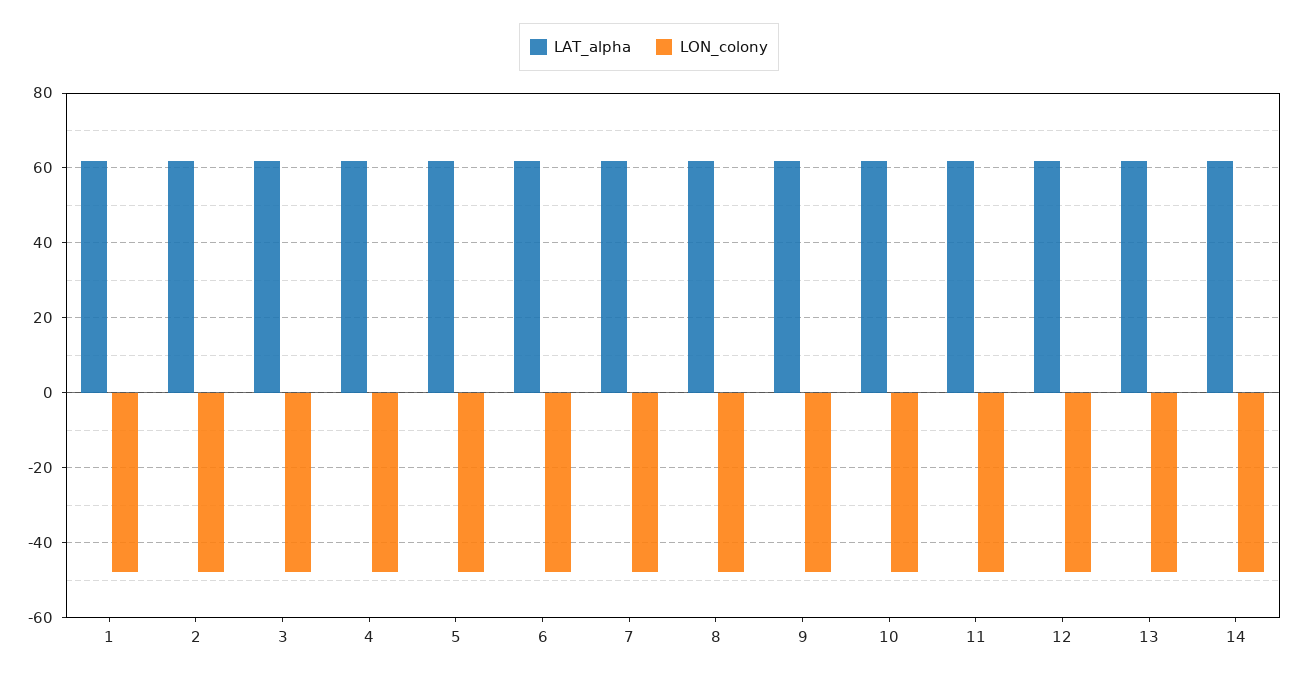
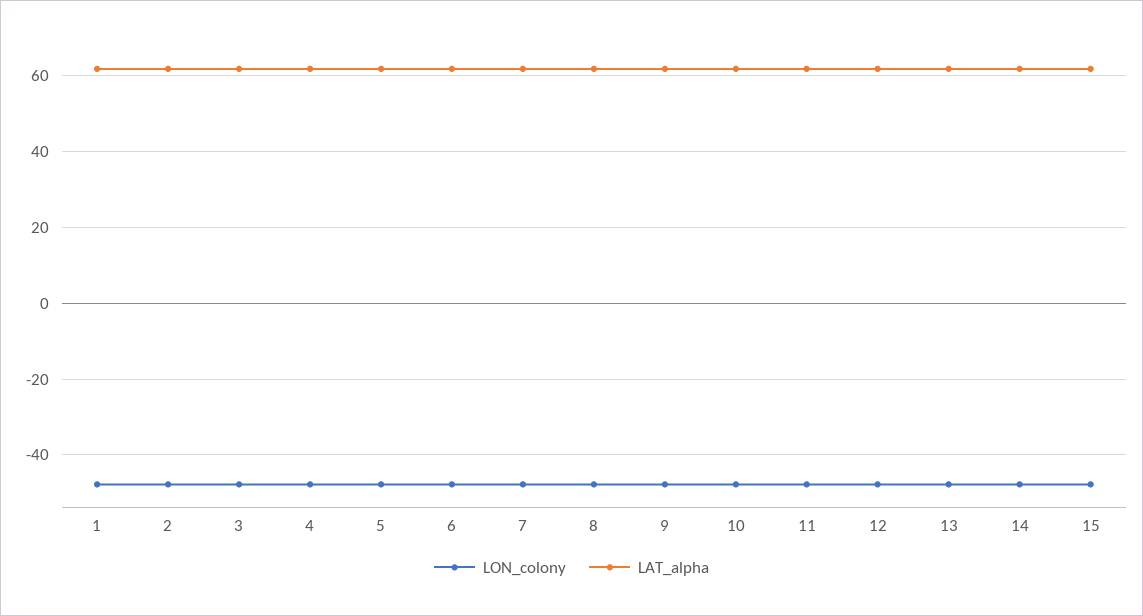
  {
    "LAT_alpha": {
      "1": 62,
      "2": 62,
      "3": 62,
      "4": 62,
      "5": 62,
      "6": 62,
      "7": 62,
      "8": 62,
      "9": 62,
      "10": 62,
      "11": 62,
      "12": 62,
      "13": 62,
-     "14": 62
+     "14": 62,
+     "15": 62
    },
    "LON_colony": {
      "1": -48,
      "2": -48,
      "3": -48,
      "4": -48,
      "5": -48,
      "6": -48,
      "7": -48,
      "8": -48,
      "9": -48,
      "10": -48,
      "11": -48,
      "12": -48,
      "13": -48,
-     "14": -48
+     "14": -48,
+     "15": -48
    }
  }

